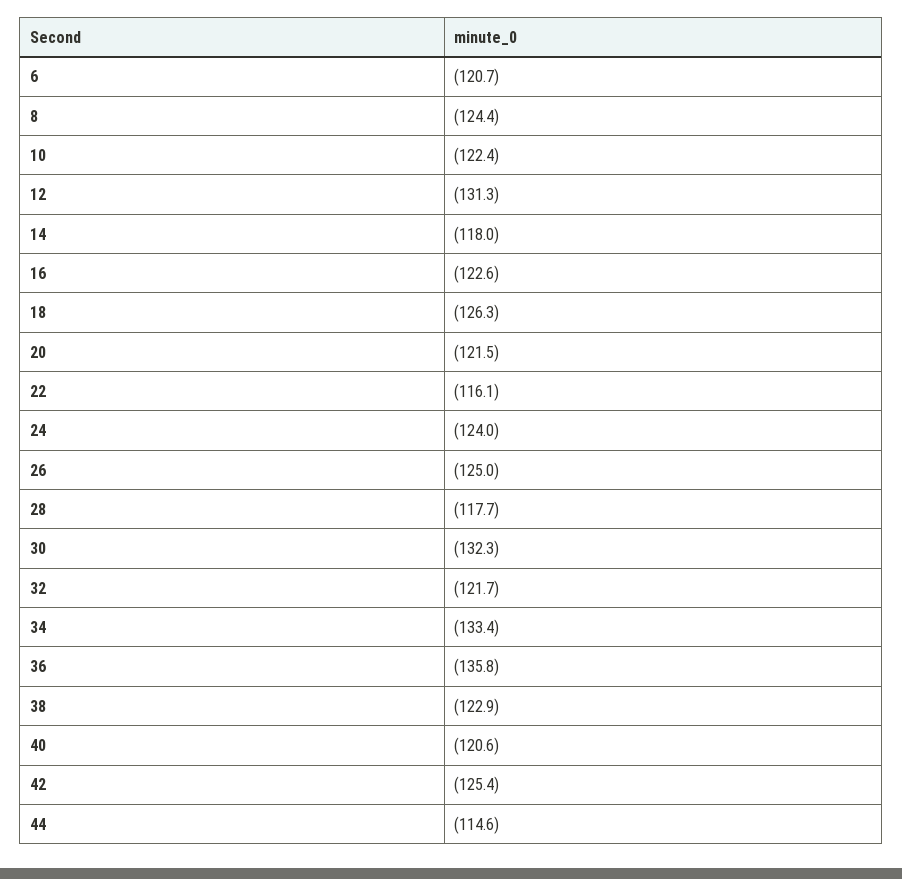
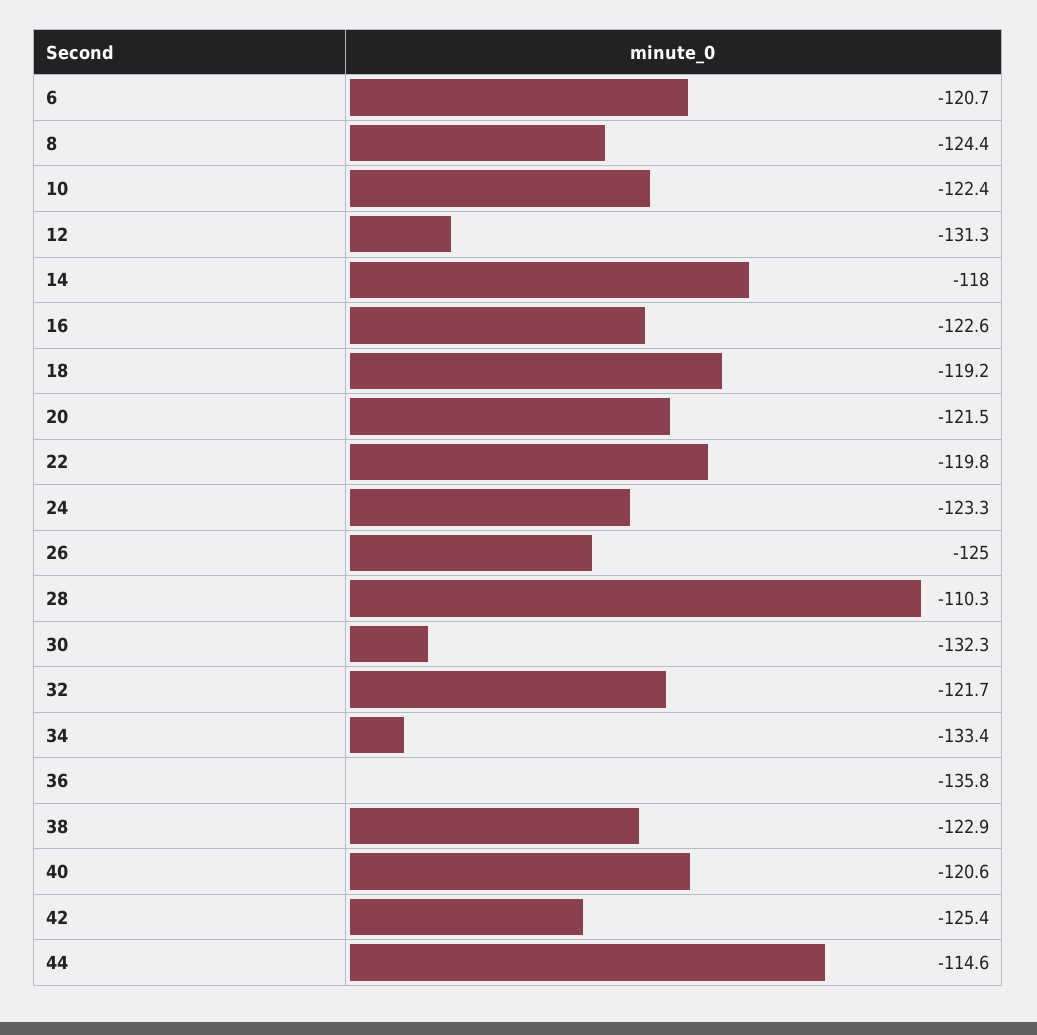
  {
    "6": -120.7,
    "8": -124.4,
    "10": -122.4,
    "12": -131.3,
    "14": -118,
    "16": -122.6,
-   "18": -126.3,
+   "18": -119.2,
    "20": -121.5,
-   "22": -116.1,
+   "22": -119.8,
-   "24": -124,
+   "24": -123.3,
    "26": -125,
-   "28": -117.7,
+   "28": -110.3,
    "30": -132.3,
    "32": -121.7,
    "34": -133.4,
    "36": -135.8,
    "38": -122.9,
    "40": -120.6,
    "42": -125.4,
    "44": -114.6
  }

